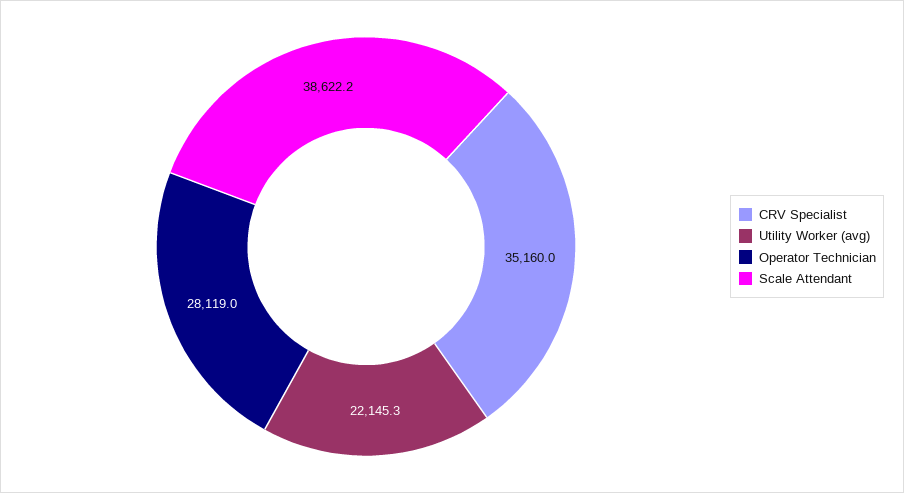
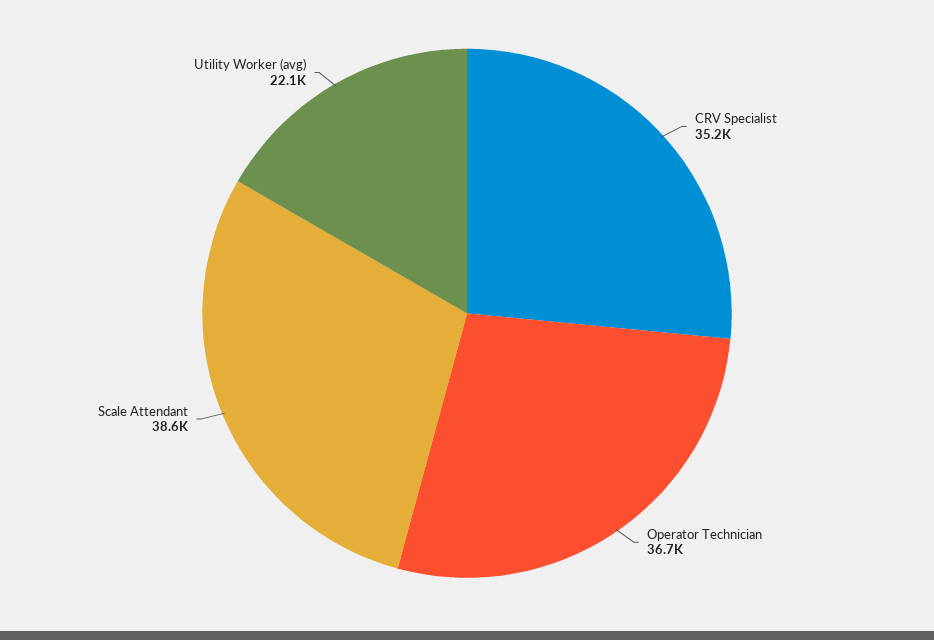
  {
    "CRV Specialist": 35160,
    "Utility Worker (avg)": 22145.3,
-   "Operator Technician": 28119,
+   "Operator Technician": 36700,
    "Scale Attendant": 38622.2
  }

